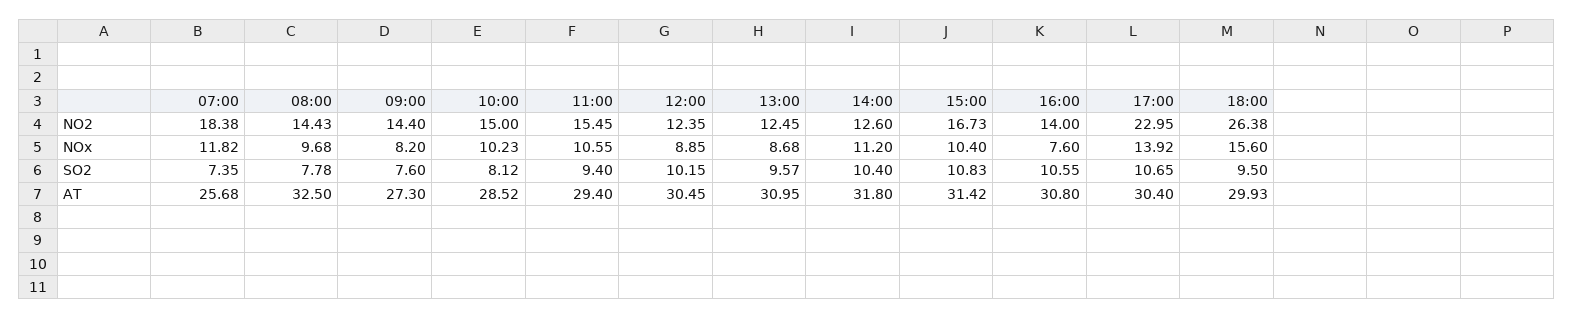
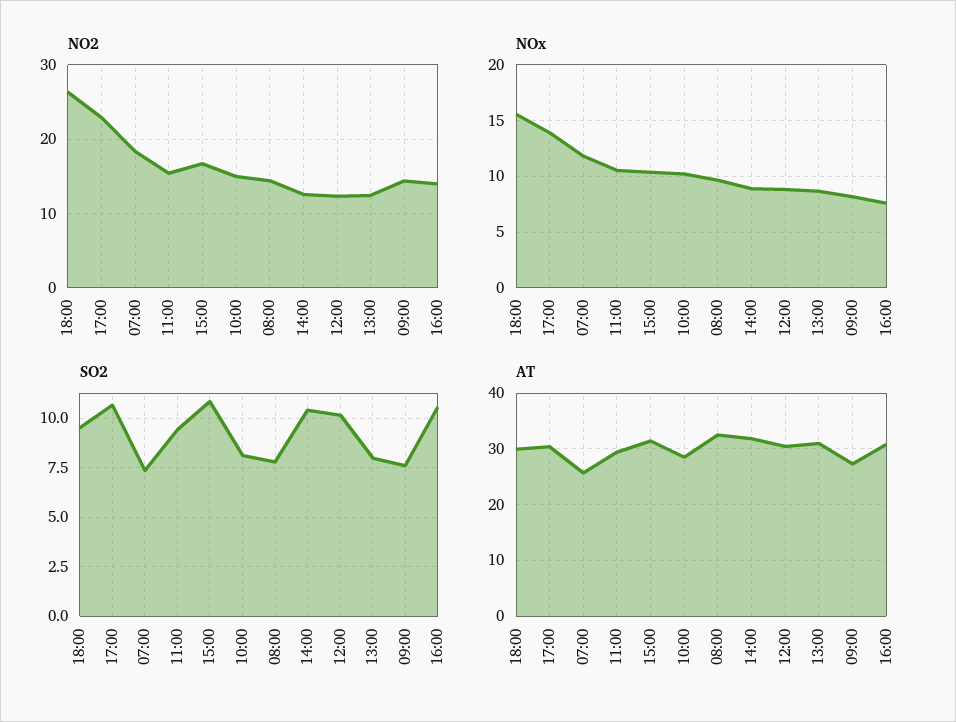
  {
    "NO2": {
      "07:00": 18.38,
      "08:00": 14.43,
      "09:00": 14.4,
      "10:00": 15,
      "11:00": 15.45,
      "12:00": 12.35,
      "13:00": 12.45,
      "14:00": 12.6,
      "15:00": 16.73,
      "16:00": 14,
      "17:00": 22.95,
      "18:00": 26.38
    },
    "NOx": {
      "07:00": 11.82,
      "08:00": 9.68,
      "09:00": 8.2,
      "10:00": 10.23,
      "11:00": 10.55,
      "12:00": 8.85,
      "13:00": 8.68,
-     "14:00": 11.2,
+     "14:00": 9,
      "15:00": 10.4,
      "16:00": 7.6,
      "17:00": 13.92,
      "18:00": 15.6
    },
    "SO2": {
      "07:00": 7.35,
      "08:00": 7.78,
      "09:00": 7.6,
      "10:00": 8.12,
      "11:00": 9.4,
      "12:00": 10.15,
-     "13:00": 9.57,
+     "13:00": 8,
      "14:00": 10.4,
      "15:00": 10.83,
      "16:00": 10.55,
      "17:00": 10.65,
      "18:00": 9.5
    },
    "AT": {
      "07:00": 25.68,
      "08:00": 32.5,
      "09:00": 27.3,
      "10:00": 28.52,
      "11:00": 29.4,
      "12:00": 30.45,
      "13:00": 30.95,
      "14:00": 31.8,
      "15:00": 31.42,
      "16:00": 30.8,
      "17:00": 30.4,
      "18:00": 29.93
    }
  }

